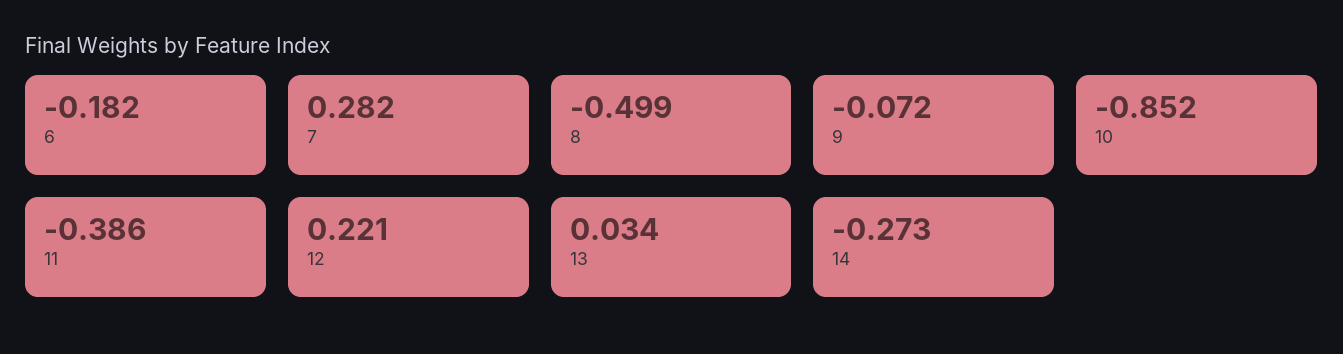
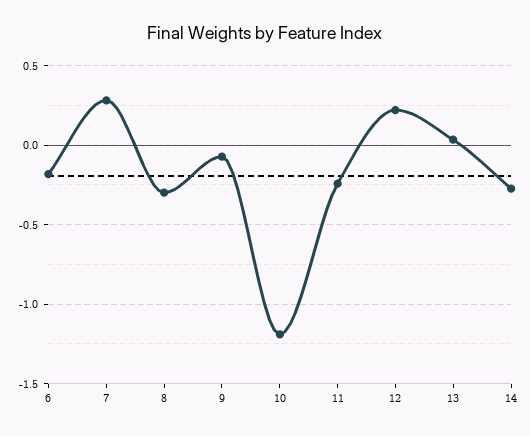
  {
    "6": -0.182,
    "7": 0.282,
-   "8": -0.499,
+   "8": -0.3,
    "9": -0.072,
-   "10": -0.852,
+   "10": -1.2,
-   "11": -0.386,
+   "11": -0.25,
    "12": 0.221,
    "13": 0.034,
    "14": -0.273
  }

